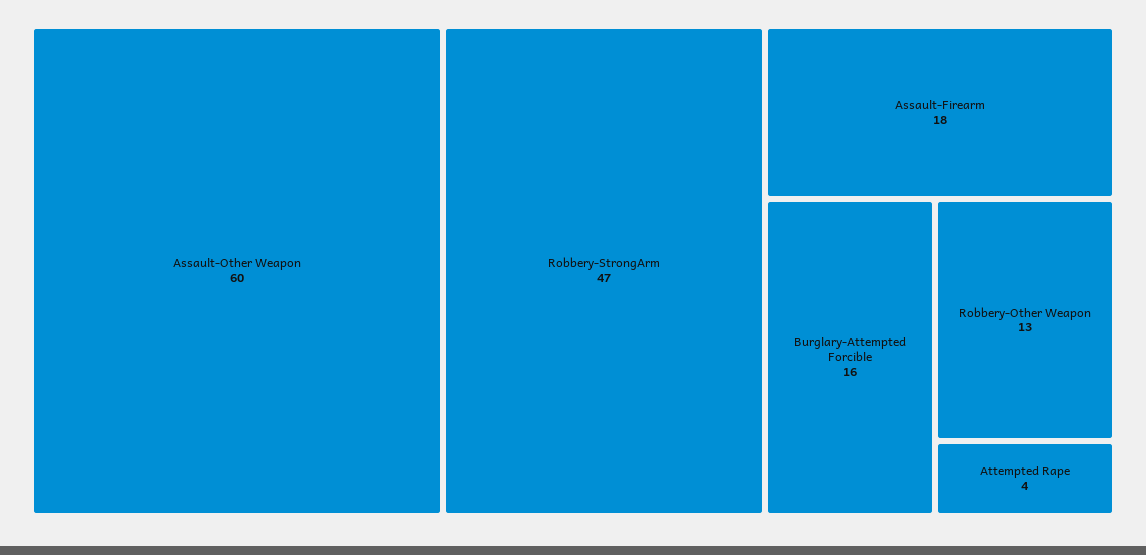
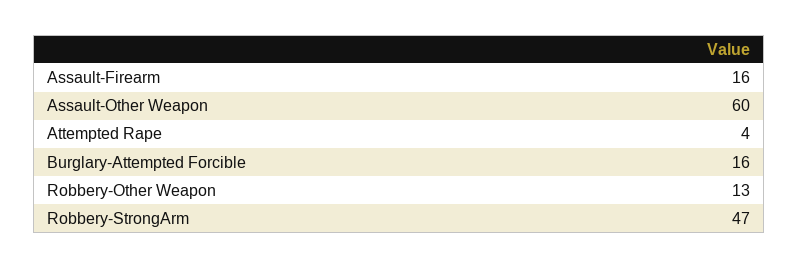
  {
    "Assault-Other Weapon": 60,
    "Robbery-StrongArm": 47,
-   "Assault-Firearm": 18,
+   "Assault-Firearm": 16,
    "Burglary-Attempted Forcible": 16,
    "Robbery-Other Weapon": 13,
    "Attempted Rape": 4
  }

